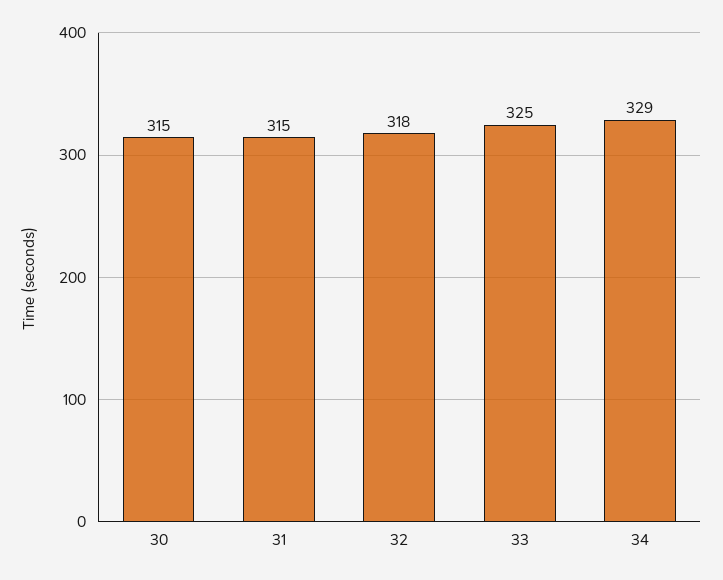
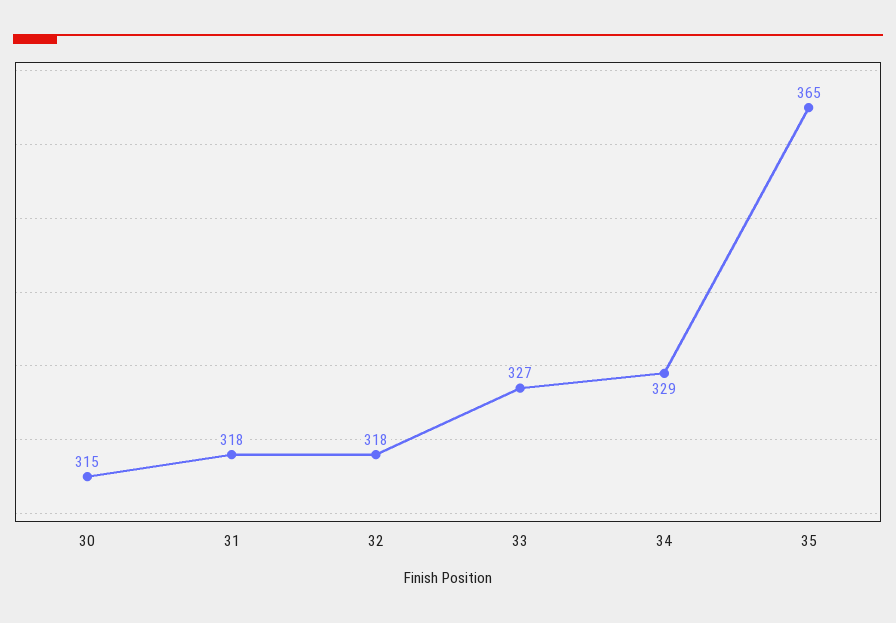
  {
    "30": 315,
-   "31": 315,
+   "31": 318,
    "32": 318,
-   "33": 325,
+   "33": 327,
-   "34": 329
+   "34": 329,
+   "35": 365
  }

